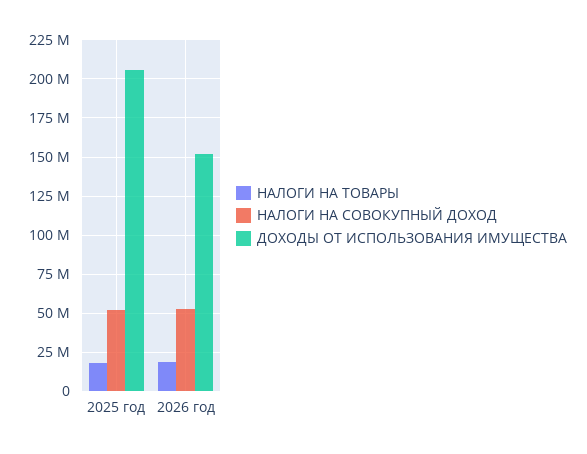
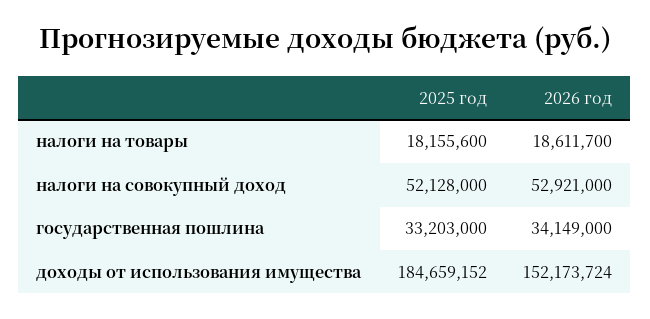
  {
    "НАЛОГИ НА ТОВАРЫ": {
      "2025 год": 18155600,
      "2026 год": 18611700
    },
    "НАЛОГИ НА СОВОКУПНЫЙ ДОХОД": {
      "2025 год": 52128000,
      "2026 год": 52921000
    },
    "ДОХОДЫ ОТ ИСПОЛЬЗОВАНИЯ ИМУЩЕСТВА": {
-     "2025 год": 205000000,
+     "2025 год": 184659152,
      "2026 год": 152173724
-   }
+   },
+   "государственная пошлина": {
+     "2025 год": 33203000,
+     "2026 год": 34149000
+   }
  }

